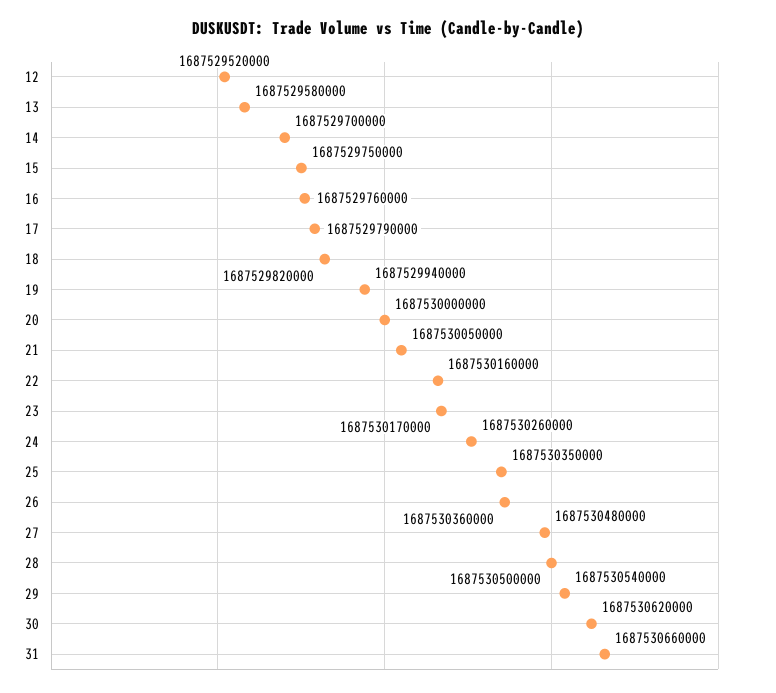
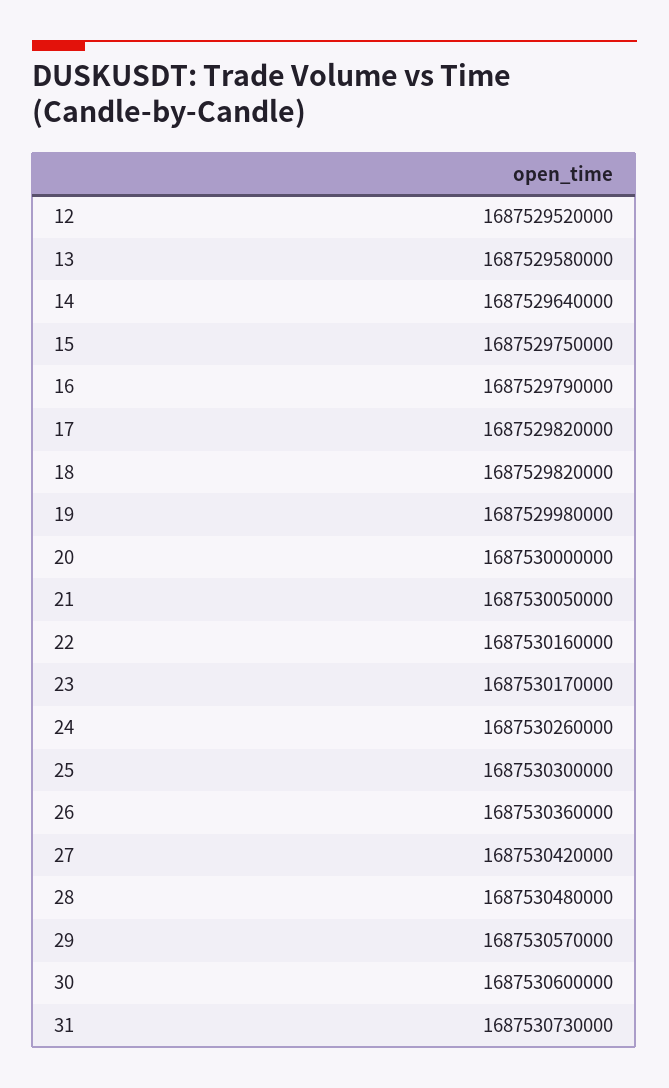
  {
    "12": 1687529520000,
    "13": 1687529580000,
-   "14": 1687529700000,
+   "14": 1687529640000,
    "15": 1687529750000,
-   "16": 1687529760000,
+   "16": 1687529790000,
-   "17": 1687529790000,
+   "17": 1687529820000,
    "18": 1687529820000,
-   "19": 1687529940000,
+   "19": 1687529980000,
    "20": 1687530000000,
    "21": 1687530050000,
    "22": 1687530160000,
    "23": 1687530170000,
    "24": 1687530260000,
-   "25": 1687530350000,
+   "25": 1687530300000,
    "26": 1687530360000,
-   "27": 1687530480000,
+   "27": 1687530420000,
-   "28": 1687530500000,
+   "28": 1687530480000,
-   "29": 1687530540000,
+   "29": 1687530570000,
-   "30": 1687530620000,
+   "30": 1687530600000,
-   "31": 1687530660000
+   "31": 1687530730000
  }

